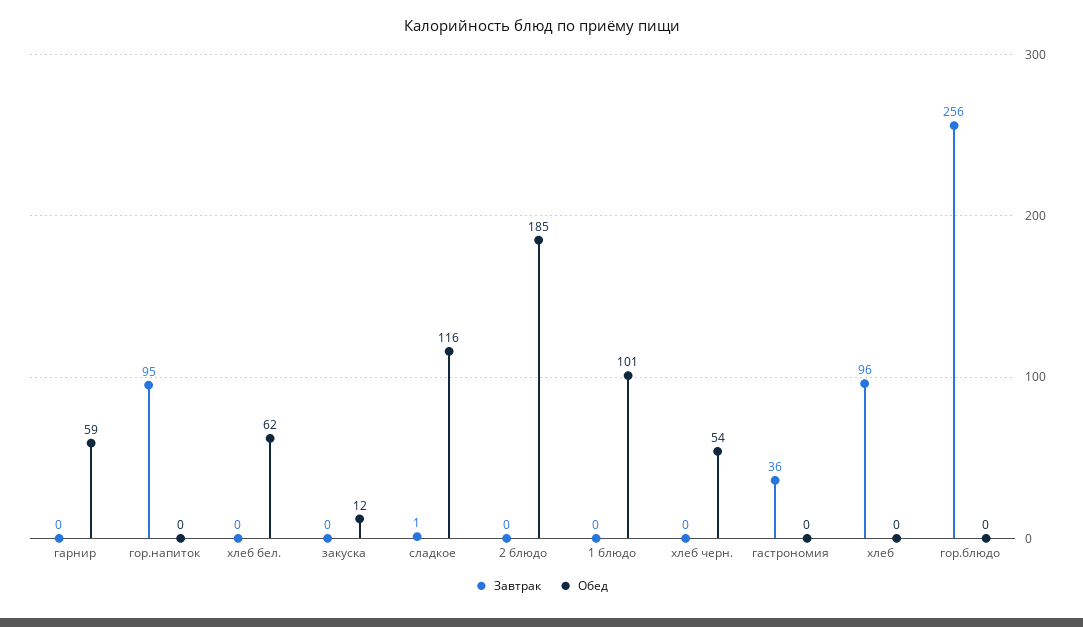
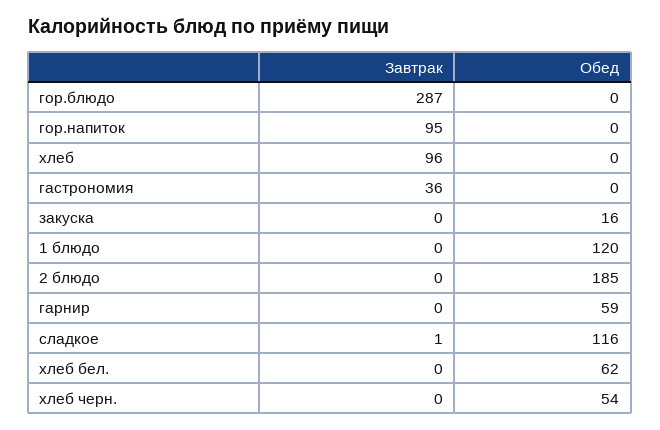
  {
    "Завтрак": {
      "гарнир": 0,
      "гор.напиток": 95,
      "хлеб бел.": 0,
      "закуска": 0,
      "сладкое": 1,
      "2 блюдо": 0,
      "1 блюдо": 0,
      "хлеб черн.": 0,
      "гастрономия": 36,
      "хлеб": 96,
-     "гор.блюдо": 256
+     "гор.блюдо": 287
    },
    "Обед": {
      "гарнир": 59,
      "гор.напиток": 0,
      "хлеб бел.": 62,
-     "закуска": 12,
+     "закуска": 16,
      "сладкое": 116,
      "2 блюдо": 185,
-     "1 блюдо": 101,
+     "1 блюдо": 120,
      "хлеб черн.": 54,
      "гастрономия": 0,
      "хлеб": 0,
      "гор.блюдо": 0
    }
  }

